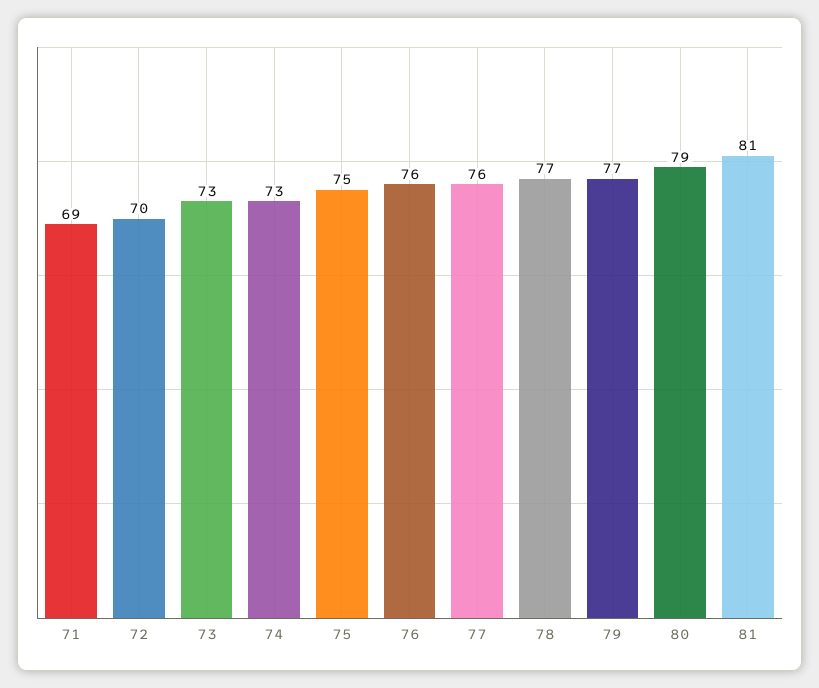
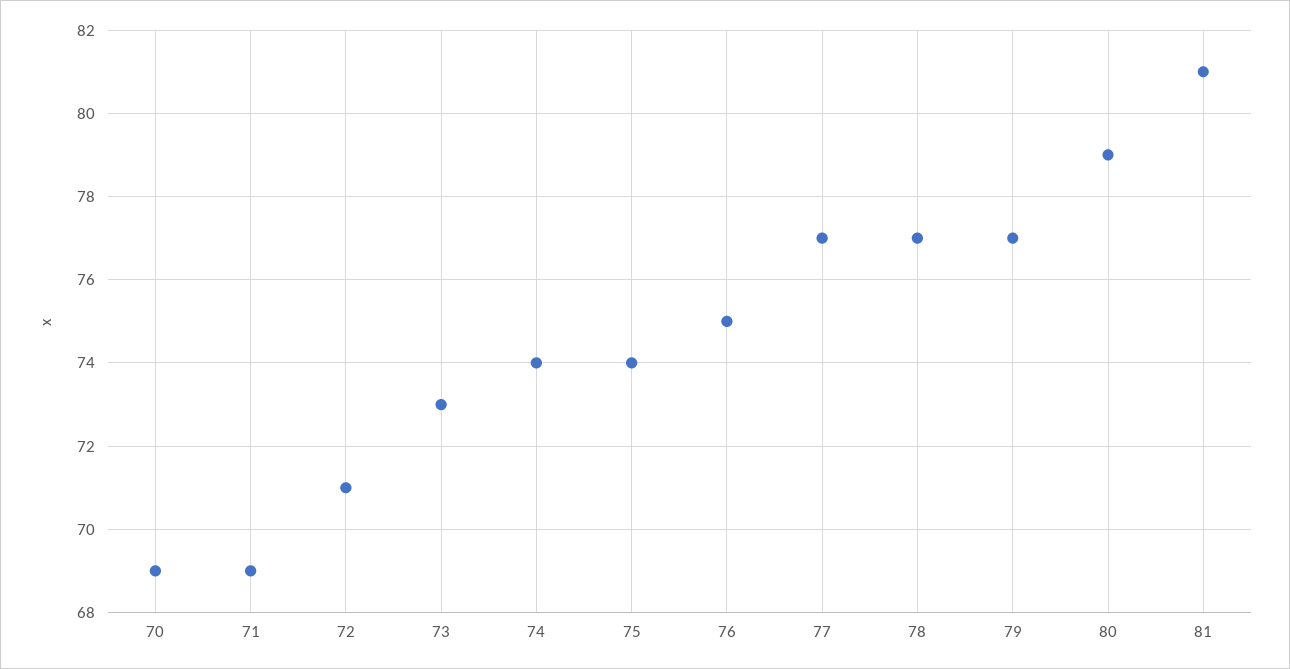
  {
    "71": 69,
-   "72": 70,
+   "72": 71,
    "73": 73,
-   "74": 73,
+   "74": 74,
-   "75": 75,
+   "75": 74,
-   "76": 76,
+   "76": 75,
-   "77": 76,
+   "77": 77,
    "78": 77,
    "79": 77,
    "80": 79,
-   "81": 81
+   "81": 81,
+   "70": 69
  }

